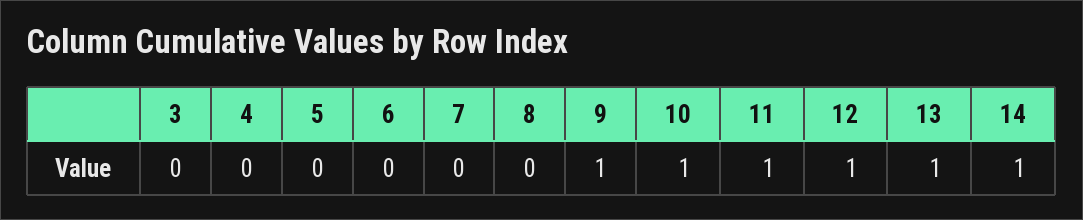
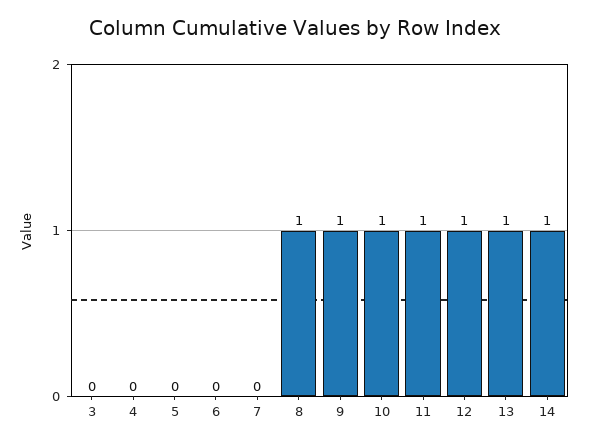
  {
    "3": 0,
    "4": 0,
    "5": 0,
    "6": 0,
    "7": 0,
-   "8": 0,
+   "8": 1,
    "9": 1,
    "10": 1,
    "11": 1,
    "12": 1,
    "13": 1,
    "14": 1
  }

